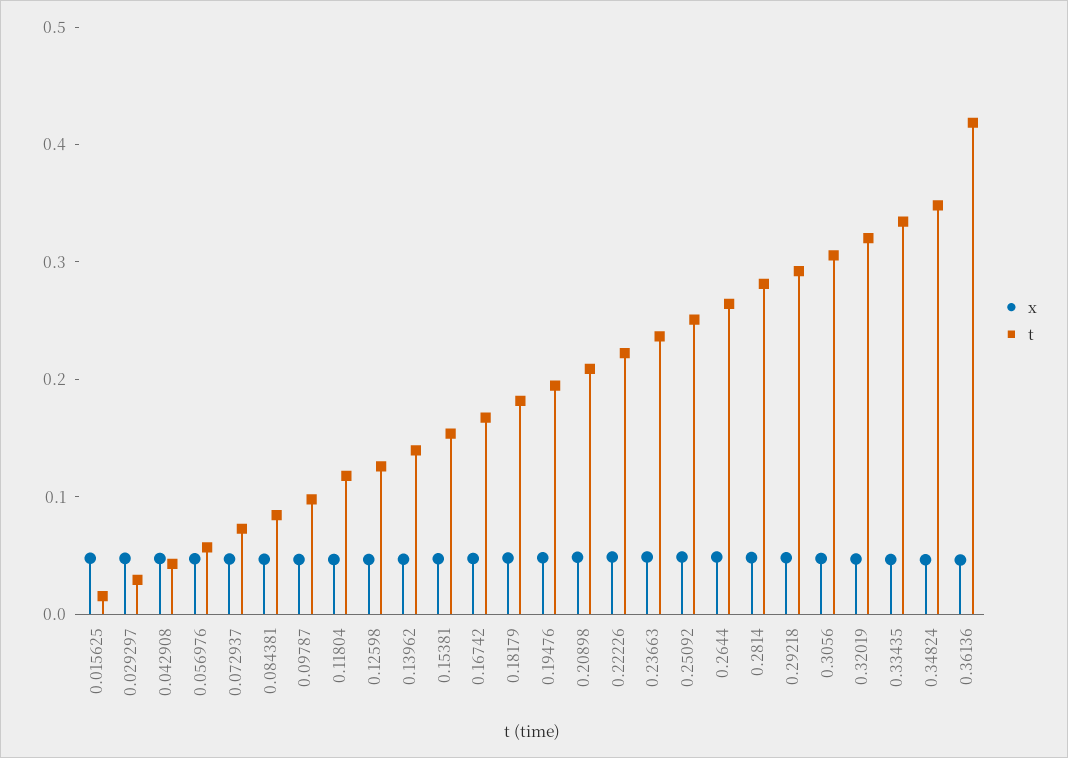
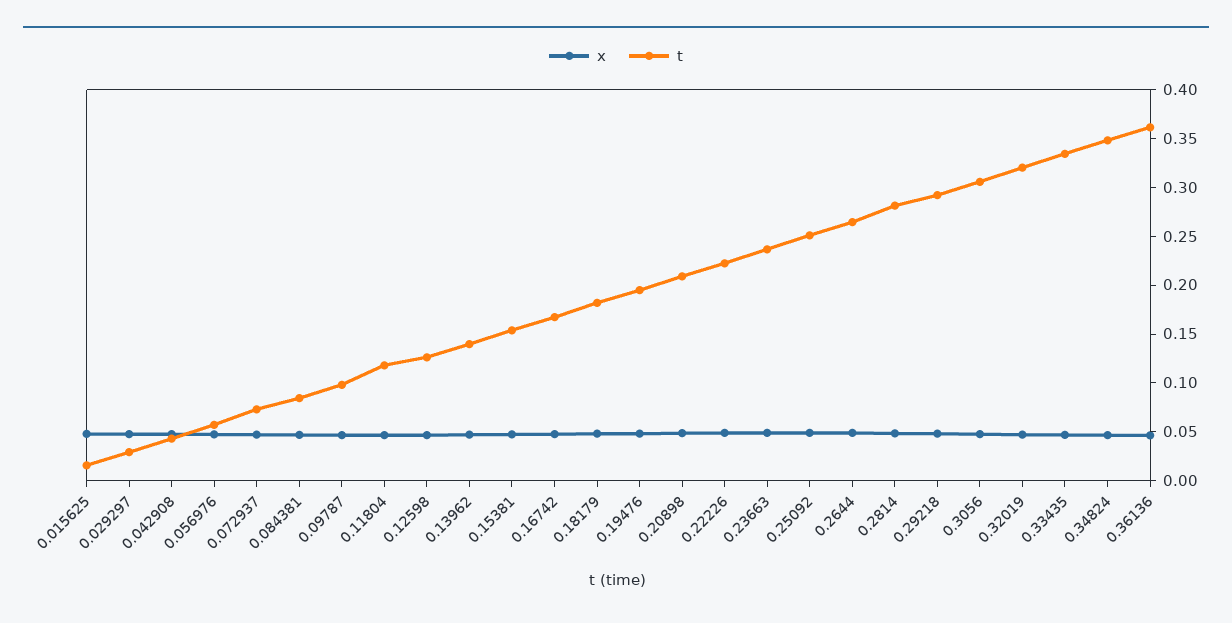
  {
    "x": {
      "0.015625": 0.05,
      "0.029297": 0.05,
      "0.042908": 0.05,
      "0.056976": 0.05,
      "0.072937": 0.05,
      "0.084381": 0.05,
      "0.09787": 0.05,
      "0.11804": 0.05,
      "0.12598": 0.05,
      "0.13962": 0.05,
      "0.15381": 0.05,
      "0.16742": 0.05,
      "0.18179": 0.05,
      "0.19476": 0.05,
      "0.20898": 0.05,
      "0.22226": 0.05,
      "0.23663": 0.05,
      "0.25092": 0.05,
      "0.2644": 0.05,
      "0.2814": 0.05,
      "0.29218": 0.05,
      "0.3056": 0.05,
      "0.32019": 0.05,
      "0.33435": 0.05,
      "0.34824": 0.05,
      "0.36136": 0.05
    },
    "t": {
      "0.015625": 0.02,
      "0.029297": 0.03,
      "0.042908": 0.04,
      "0.056976": 0.06,
      "0.072937": 0.07,
      "0.084381": 0.08,
      "0.09787": 0.1,
      "0.11804": 0.12,
      "0.12598": 0.13,
      "0.13962": 0.14,
      "0.15381": 0.15,
      "0.16742": 0.17,
      "0.18179": 0.18,
      "0.19476": 0.19,
      "0.20898": 0.21,
      "0.22226": 0.22,
      "0.23663": 0.24,
      "0.25092": 0.25,
      "0.2644": 0.26,
      "0.2814": 0.28,
      "0.29218": 0.29,
      "0.3056": 0.31,
      "0.32019": 0.32,
      "0.33435": 0.33,
      "0.34824": 0.35,
-     "0.36136": 0.42
+     "0.36136": 0.36
    }
  }

